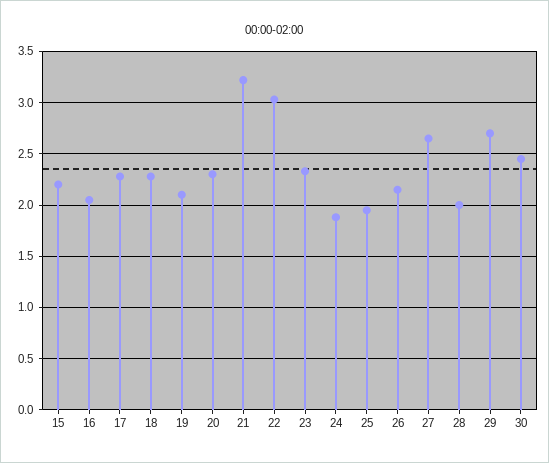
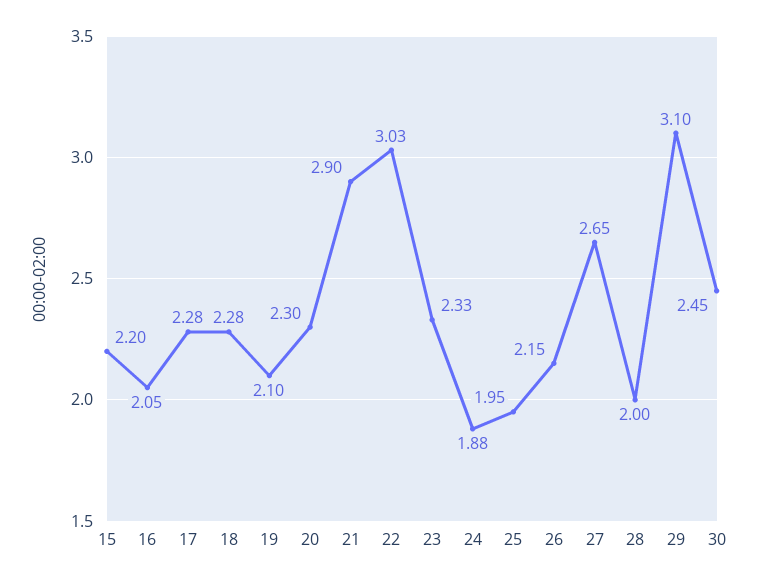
  {
    "15": 2.2,
    "16": 2.05,
    "17": 2.28,
    "18": 2.28,
    "19": 2.1,
    "20": 2.3,
-   "21": 3.2,
+   "21": 2.9,
    "22": 3.03,
    "23": 2.33,
    "24": 1.88,
    "25": 1.95,
    "26": 2.15,
    "27": 2.65,
    "28": 2,
-   "29": 2.7,
+   "29": 3.1,
    "30": 2.45
  }

